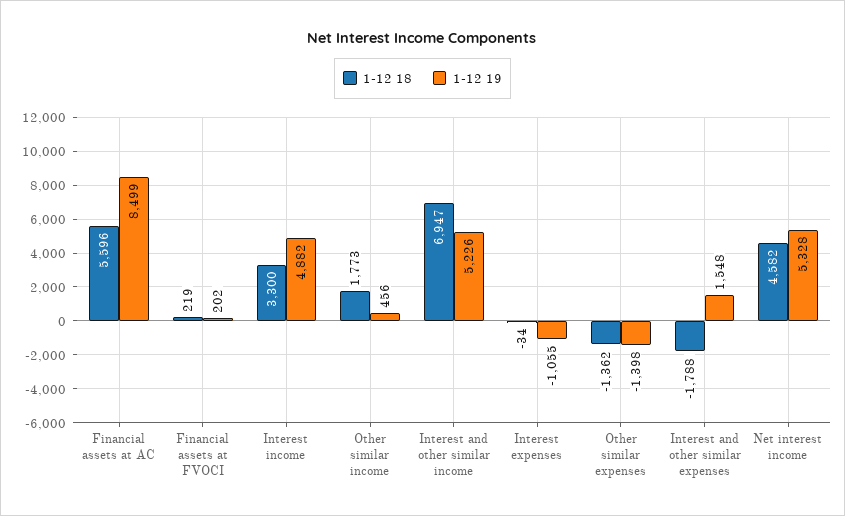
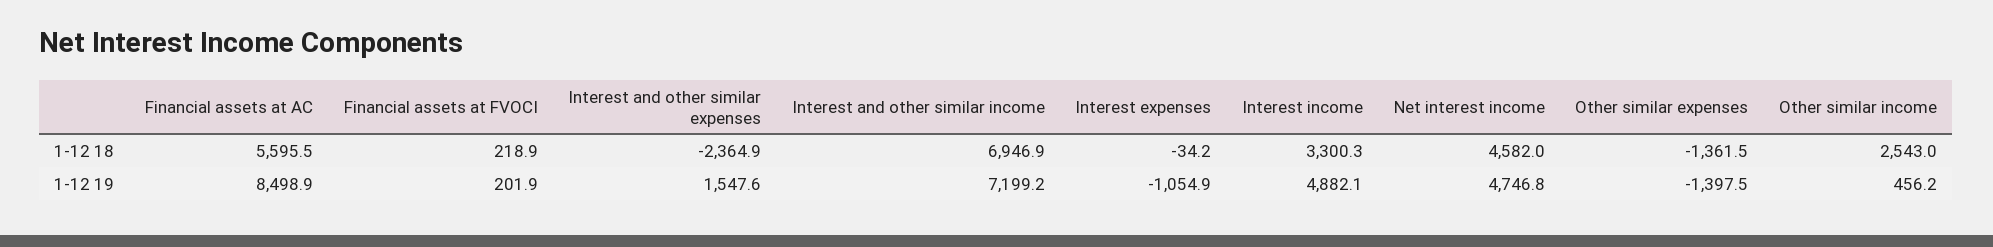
  {
    "1-12 18": {
      "Financial assets at AC": 5595.5,
      "Financial assets at FVOCI": 218.9,
      "Interest income": 3300.3,
-     "Other similar income": 1773,
+     "Other similar income": 2543,
      "Interest and other similar income": 6946.9,
      "Interest expenses": -34.2,
      "Other similar expenses": -1361.5,
-     "Interest and other similar expenses": -1788,
+     "Interest and other similar expenses": -2364.9,
      "Net interest income": 4582
    },
    "1-12 19": {
      "Financial assets at AC": 8498.9,
      "Financial assets at FVOCI": 201.9,
      "Interest income": 4882.1,
      "Other similar income": 456.2,
-     "Interest and other similar income": 5226,
+     "Interest and other similar income": 7199.2,
      "Interest expenses": -1054.9,
      "Other similar expenses": -1397.5,
      "Interest and other similar expenses": 1547.6,
-     "Net interest income": 5328
+     "Net interest income": 4746.8
    }
  }

